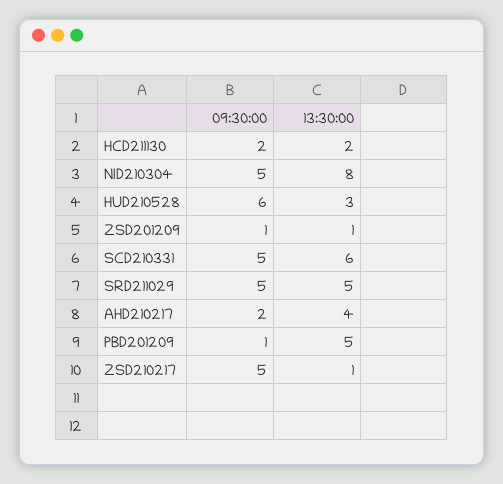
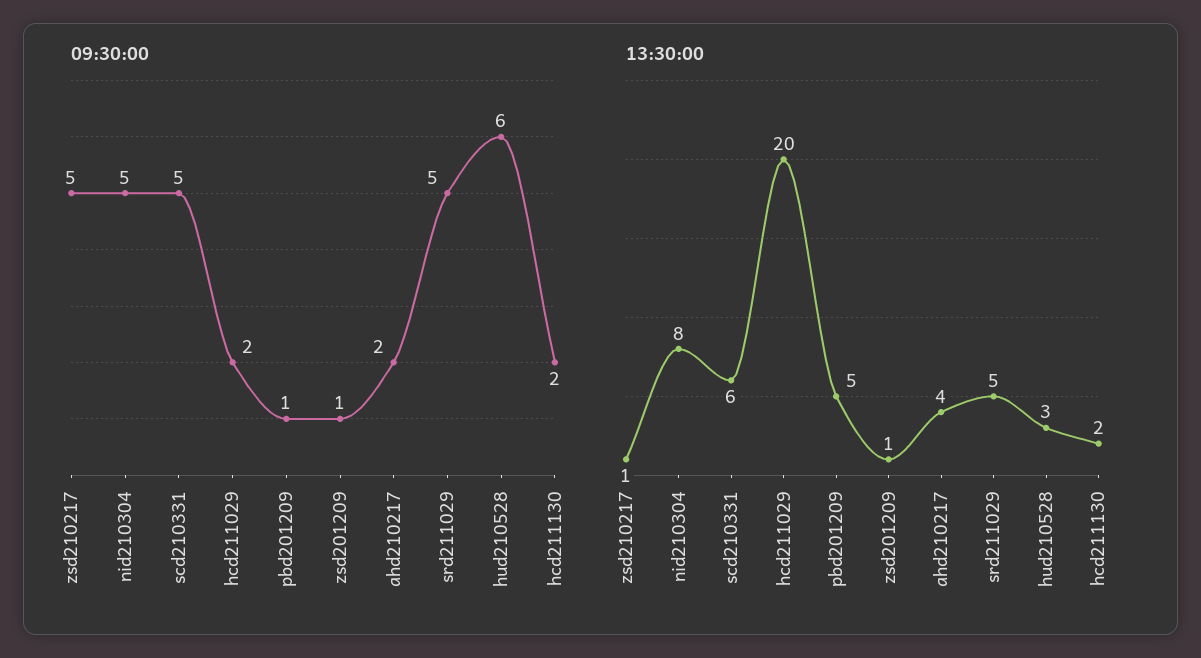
  {
    "09:30:00": {
      "HCD211130": 2,
      "NID210304": 5,
      "HUD210528": 6,
      "ZSD201209": 1,
      "SCD210331": 5,
      "SRD211029": 5,
      "AHD210217": 2,
      "PBD201209": 1,
-     "ZSD210217": 5
+     "ZSD210217": 5,
+     "hcd211029": 2
    },
    "13:30:00": {
      "HCD211130": 2,
      "NID210304": 8,
      "HUD210528": 3,
      "ZSD201209": 1,
      "SCD210331": 6,
      "SRD211029": 5,
      "AHD210217": 4,
      "PBD201209": 5,
-     "ZSD210217": 1
+     "ZSD210217": 1,
+     "hcd211029": 20
    }
  }

